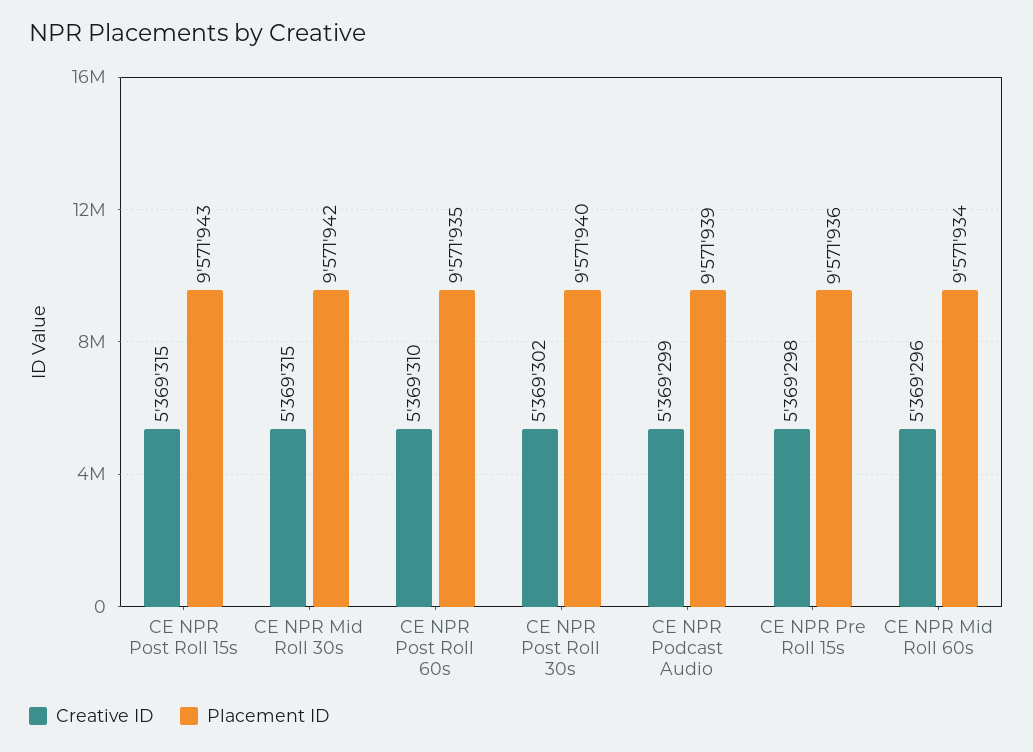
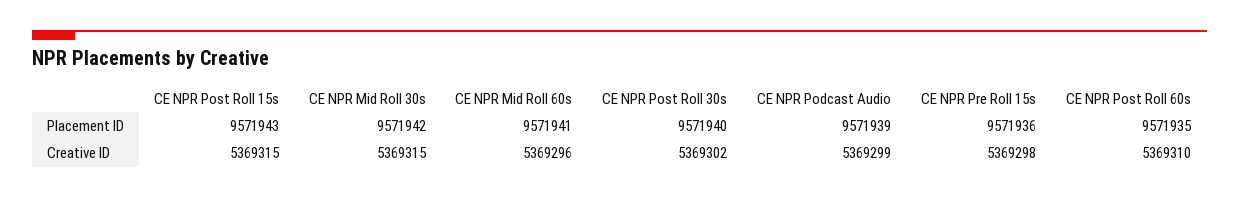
  {
    "Creative ID": {
      "CE NPR Post Roll 15s": 5369315,
      "CE NPR Mid Roll 30s": 5369315,
      "CE NPR Post Roll 60s": 5369310,
      "CE NPR Post Roll 30s": 5369302,
      "CE NPR Podcast Audio": 5369299,
      "CE NPR Pre Roll 15s": 5369298,
      "CE NPR Mid Roll 60s": 5369296
    },
    "Placement ID": {
      "CE NPR Post Roll 15s": 9571943,
      "CE NPR Mid Roll 30s": 9571942,
      "CE NPR Post Roll 60s": 9571935,
      "CE NPR Post Roll 30s": 9571940,
      "CE NPR Podcast Audio": 9571939,
      "CE NPR Pre Roll 15s": 9571936,
-     "CE NPR Mid Roll 60s": 9571934
+     "CE NPR Mid Roll 60s": 9571941
    }
  }

